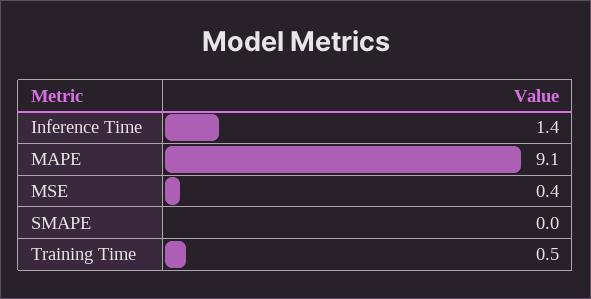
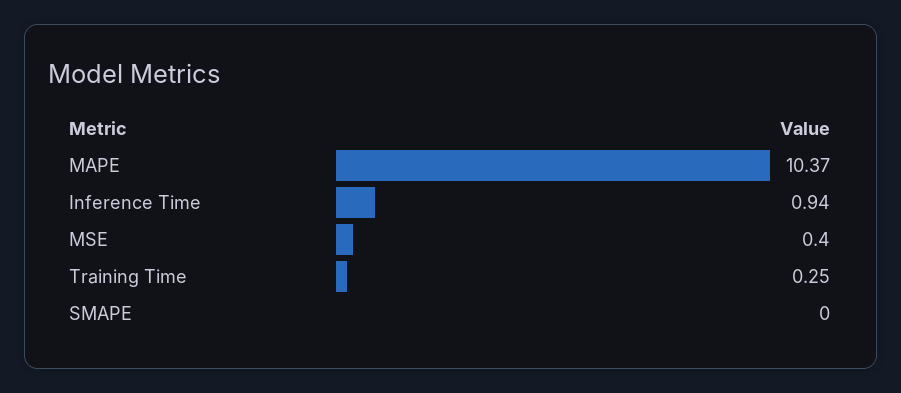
  {
-   "Inference Time": 1.4,
+   "Inference Time": 0.94,
-   "MAPE": 9.1,
+   "MAPE": 10.37,
    "MSE": 0.4,
    "SMAPE": 0,
-   "Training Time": 0.5
+   "Training Time": 0.25
  }

